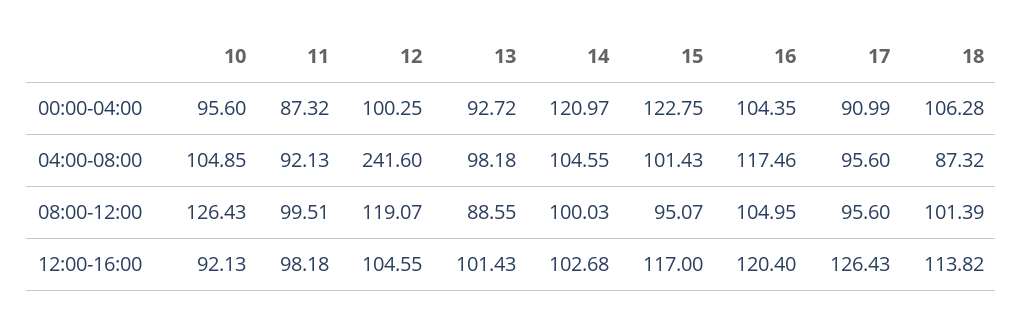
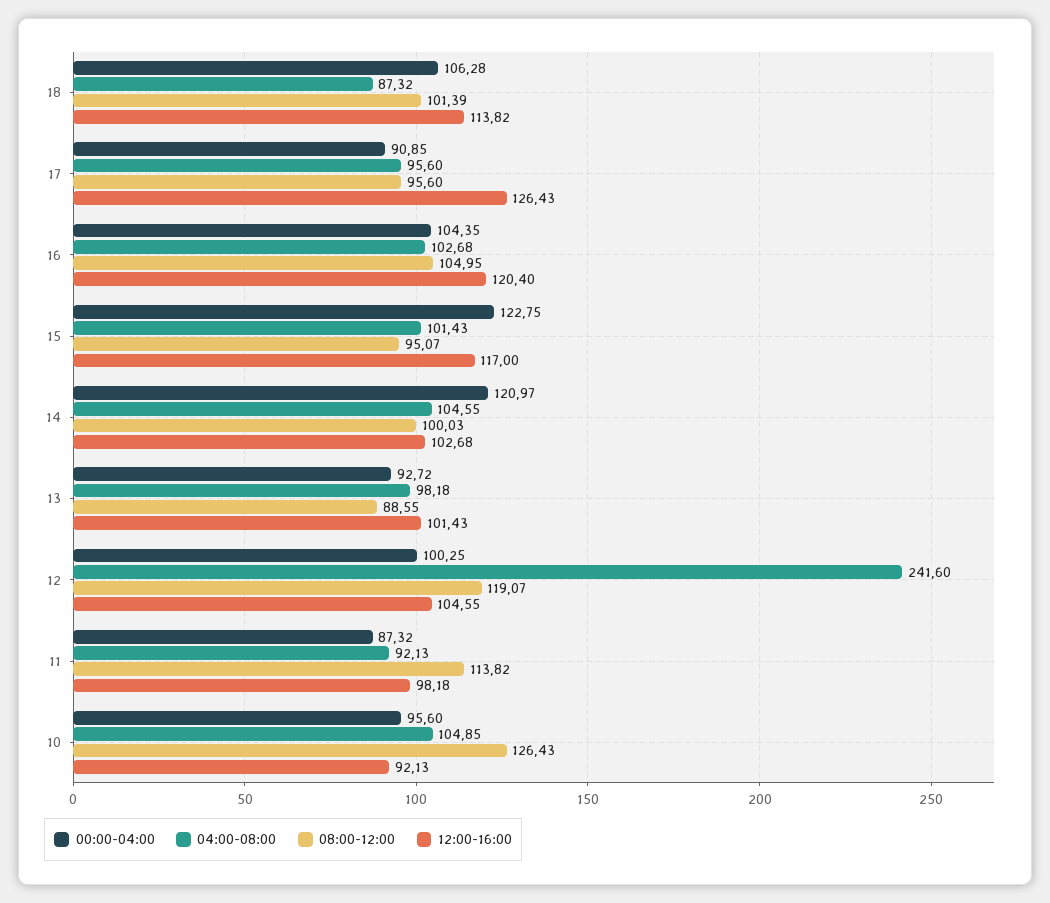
  {
    "00:00-04:00": {
      "10": 95.6,
      "11": 87.32,
      "12": 100.25,
      "13": 92.72,
      "14": 120.97,
      "15": 122.75,
      "16": 104.35,
-     "17": 90.99,
+     "17": 90.85,
      "18": 106.28
    },
    "04:00-08:00": {
      "10": 104.85,
      "11": 92.13,
      "12": 241.6,
      "13": 98.18,
      "14": 104.55,
      "15": 101.43,
-     "16": 117.46,
+     "16": 102.68,
      "17": 95.6,
      "18": 87.32
    },
    "08:00-12:00": {
      "10": 126.43,
-     "11": 99.51,
+     "11": 113.82,
      "12": 119.07,
      "13": 88.55,
      "14": 100.03,
      "15": 95.07,
      "16": 104.95,
      "17": 95.6,
      "18": 101.39
    },
    "12:00-16:00": {
      "10": 92.13,
      "11": 98.18,
      "12": 104.55,
      "13": 101.43,
      "14": 102.68,
      "15": 117,
      "16": 120.4,
      "17": 126.43,
      "18": 113.82
    }
  }

